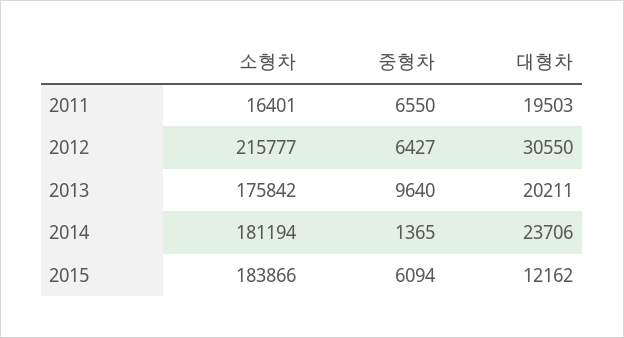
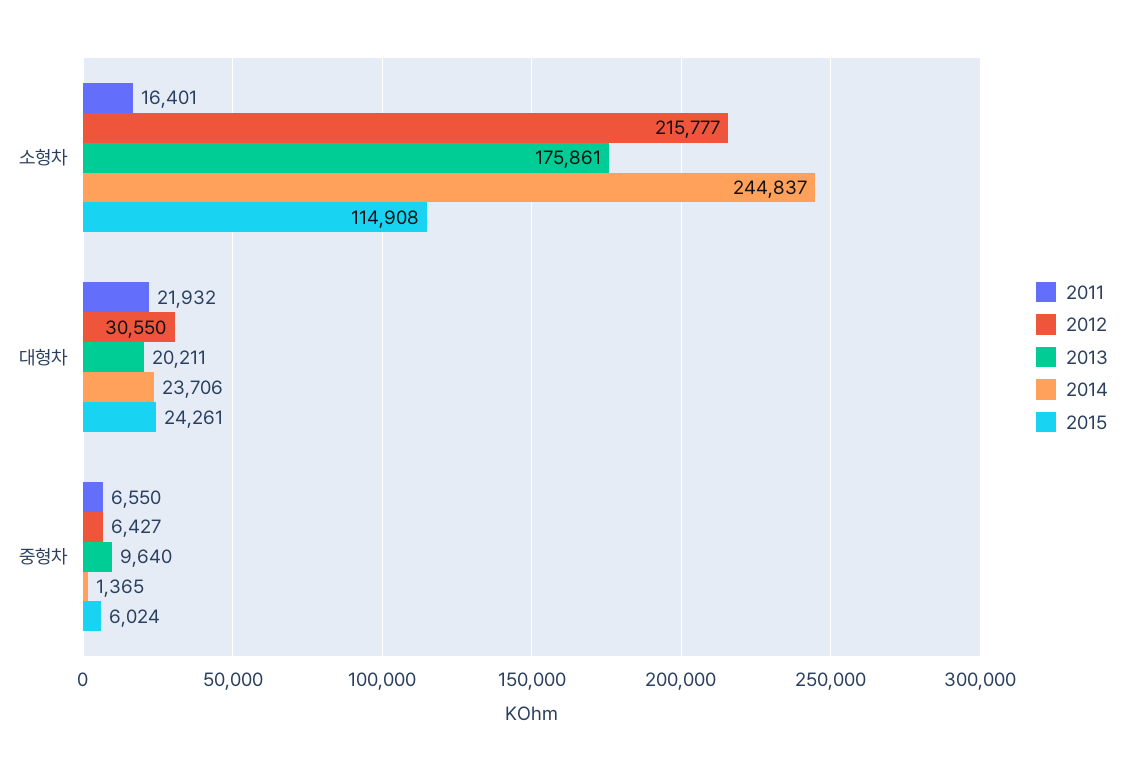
  {
    "2011": {
      "소형차": 16401,
      "중형차": 6550,
-     "대형차": 19503
+     "대형차": 21932
    },
    "2012": {
      "소형차": 215777,
      "중형차": 6427,
      "대형차": 30550
    },
    "2013": {
-     "소형차": 175842,
+     "소형차": 175861,
      "중형차": 9640,
      "대형차": 20211
    },
    "2014": {
-     "소형차": 181194,
+     "소형차": 244837,
      "중형차": 1365,
      "대형차": 23706
    },
    "2015": {
-     "소형차": 183866,
+     "소형차": 114908,
-     "중형차": 6094,
+     "중형차": 6024,
-     "대형차": 12162
+     "대형차": 24261
    }
  }

